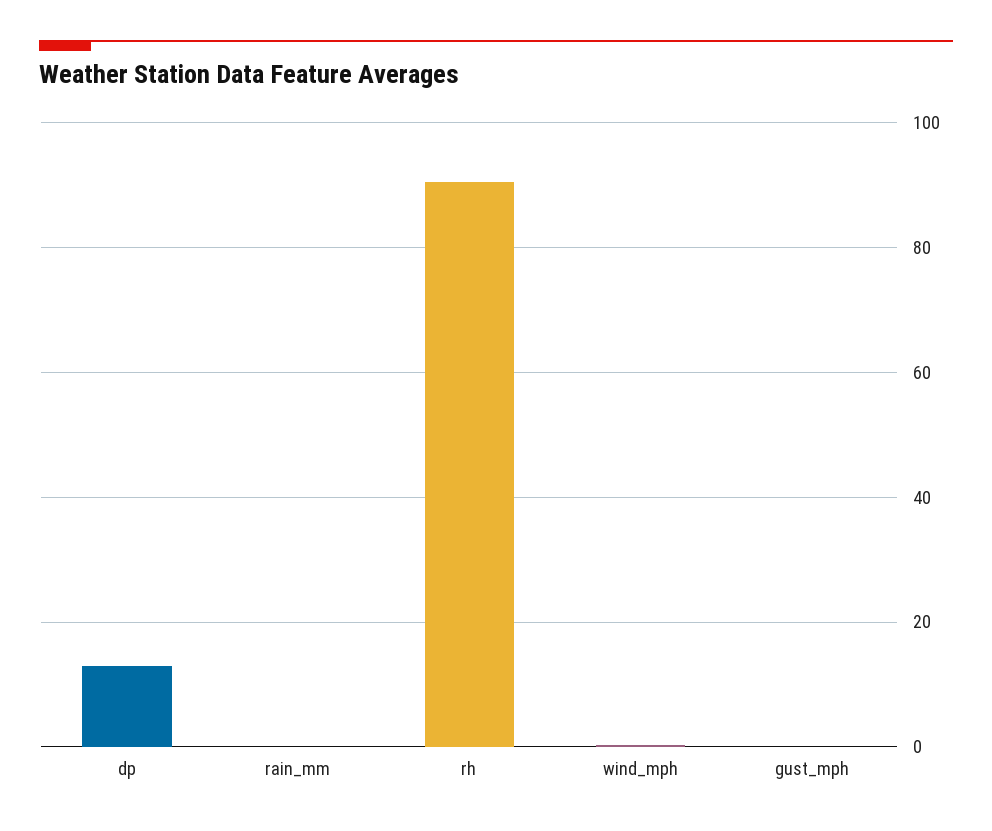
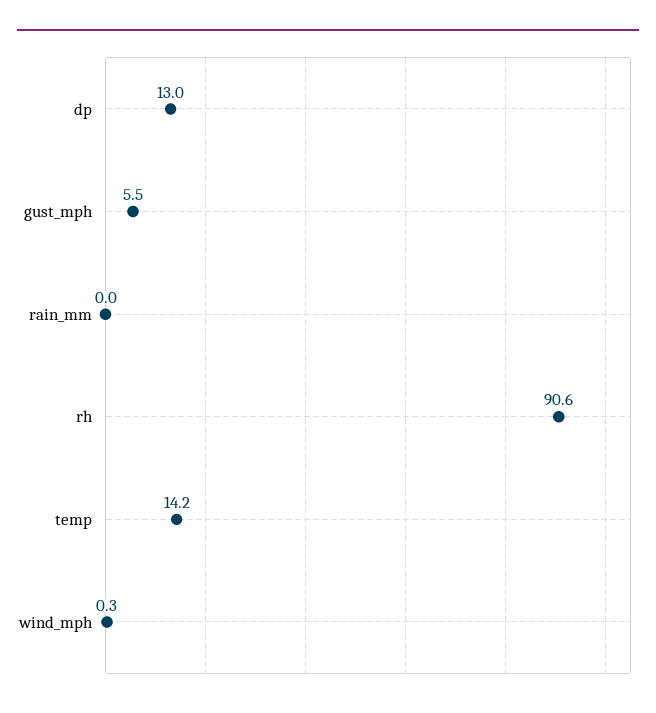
  {
    "dp": 13,
    "rain_mm": 0,
    "rh": 90.6,
    "wind_mph": 0.3,
-   "gust_mph": 0
+   "gust_mph": 5.5,
+   "temp": 14.2
  }

